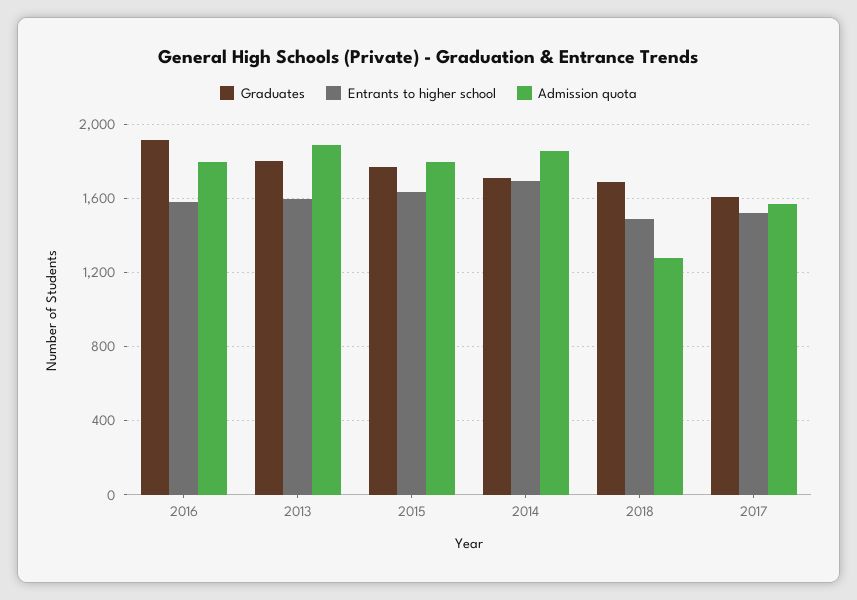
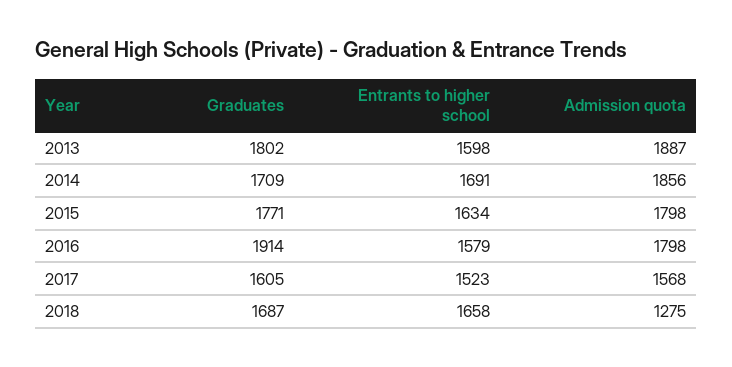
  {
    "Graduates": {
      "2016": 1914,
      "2013": 1802,
      "2015": 1771,
      "2014": 1709,
      "2018": 1687,
      "2017": 1605
    },
    "Entrants to higher school": {
      "2016": 1579,
      "2013": 1598,
      "2015": 1634,
      "2014": 1691,
-     "2018": 1500,
+     "2018": 1658,
      "2017": 1523
    },
    "Admission quota": {
      "2016": 1798,
      "2013": 1887,
      "2015": 1798,
      "2014": 1856,
      "2018": 1275,
      "2017": 1568
    }
  }

